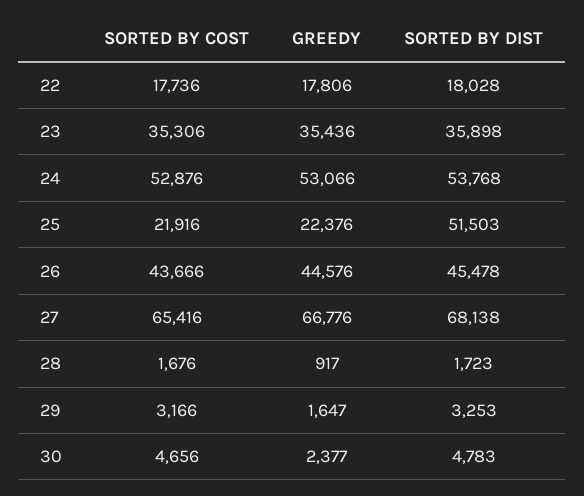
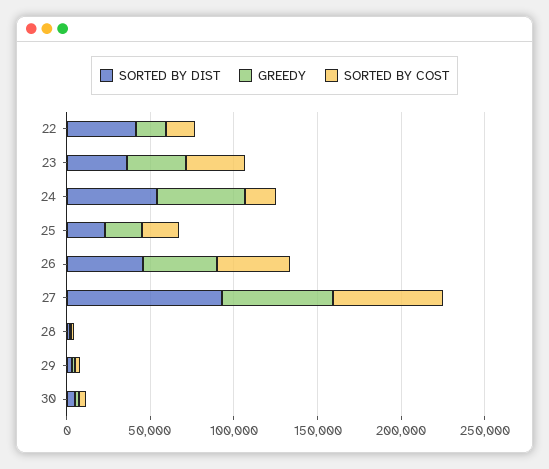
  {
    "SORTED BY COST": {
      "22": 17736,
      "23": 35306,
-     "24": 52876,
+     "24": 20000,
      "25": 21916,
      "26": 43666,
      "27": 65416,
      "28": 1676,
      "29": 3166,
      "30": 4656
    },
    "GREEDY": {
      "22": 17806,
      "23": 35436,
      "24": 53066,
      "25": 22376,
      "26": 44576,
      "27": 66776,
      "28": 917,
      "29": 1647,
      "30": 2377
    },
    "SORTED BY DIST": {
-     "22": 18028,
+     "22": 40000,
      "23": 35898,
      "24": 53768,
-     "25": 51503,
+     "25": 20000,
      "26": 45478,
-     "27": 68138,
+     "27": 90000,
      "28": 1723,
      "29": 3253,
      "30": 4783
    }
  }

